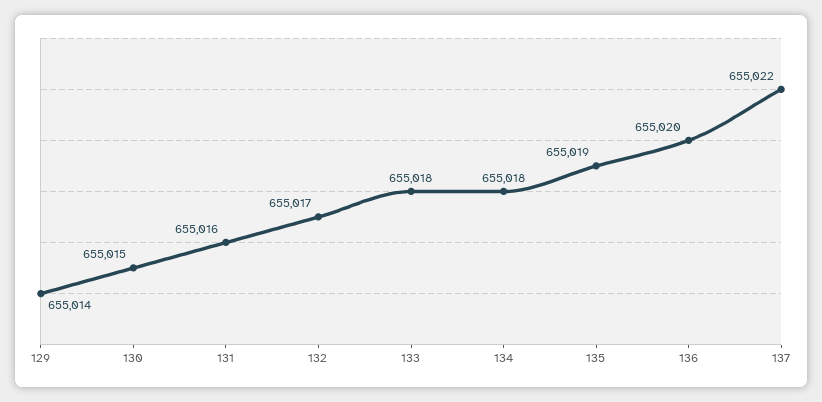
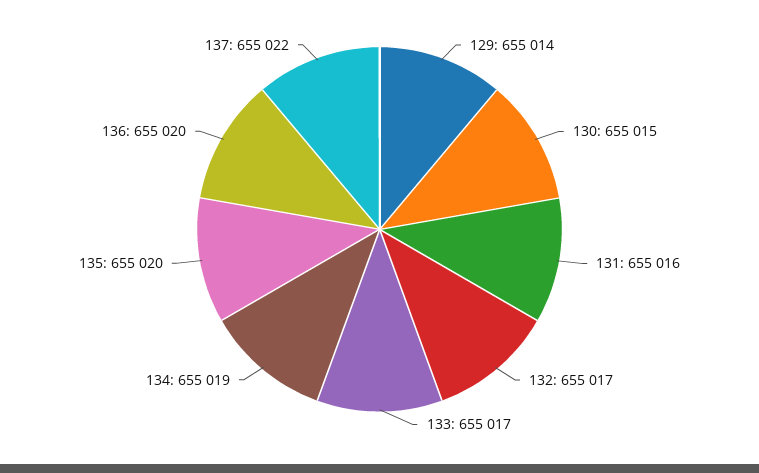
  {
    "129": 655014,
    "130": 655015,
    "131": 655016,
    "132": 655017,
-   "133": 655018,
+   "133": 655017,
-   "134": 655018,
+   "134": 655019,
-   "135": 655019,
+   "135": 655020,
    "136": 655020,
    "137": 655022
  }

